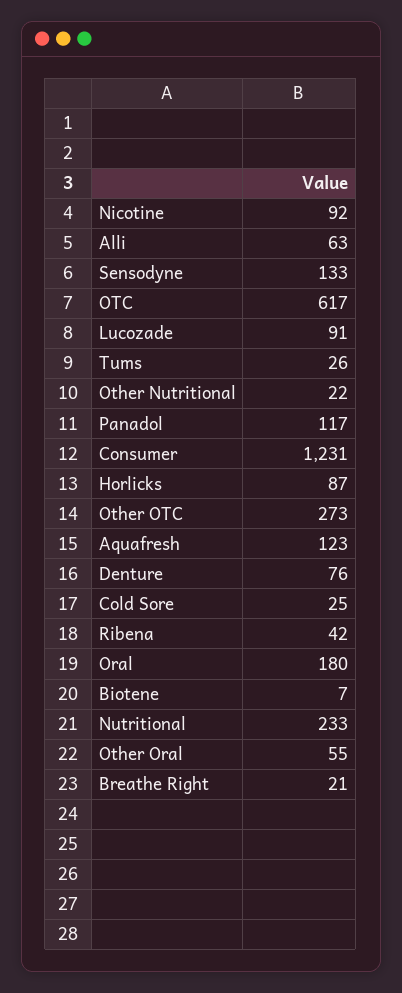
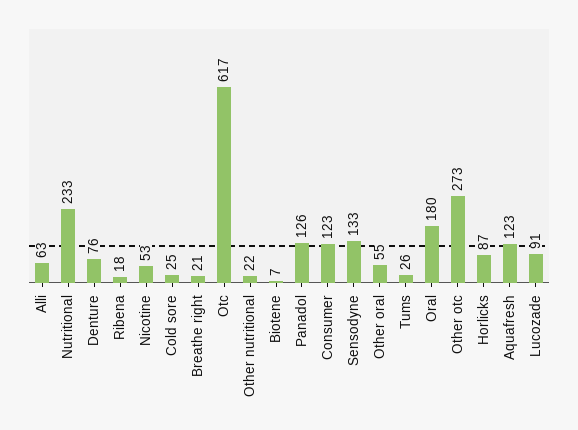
  {
-   "Nicotine": 92,
+   "Nicotine": 53,
    "Alli": 63,
    "Sensodyne": 133,
    "OTC": 617,
    "Lucozade": 91,
    "Tums": 26,
    "Other Nutritional": 22,
-   "Panadol": 117,
+   "Panadol": 126,
-   "Consumer": 1231,
+   "Consumer": 123,
    "Horlicks": 87,
    "Other OTC": 273,
    "Aquafresh": 123,
    "Denture": 76,
    "Cold Sore": 25,
-   "Ribena": 42,
+   "Ribena": 18,
    "Oral": 180,
    "Biotene": 7,
    "Nutritional": 233,
    "Other Oral": 55,
    "Breathe Right": 21
  }

